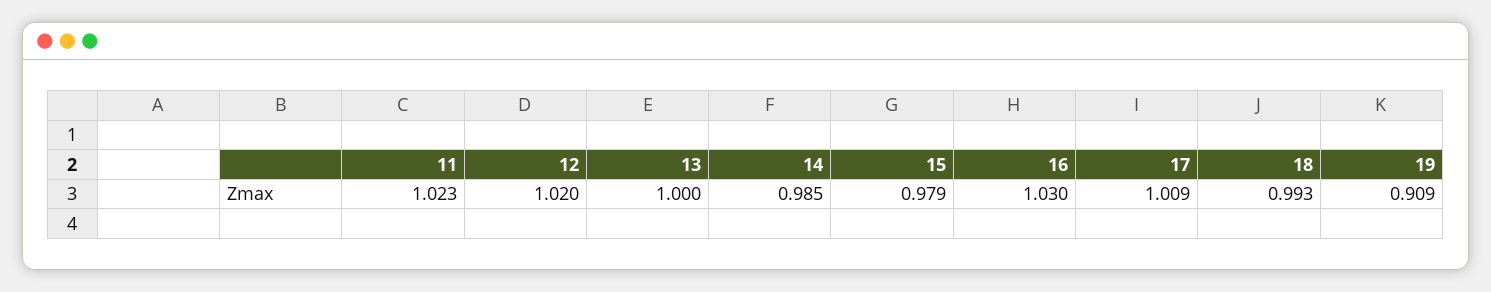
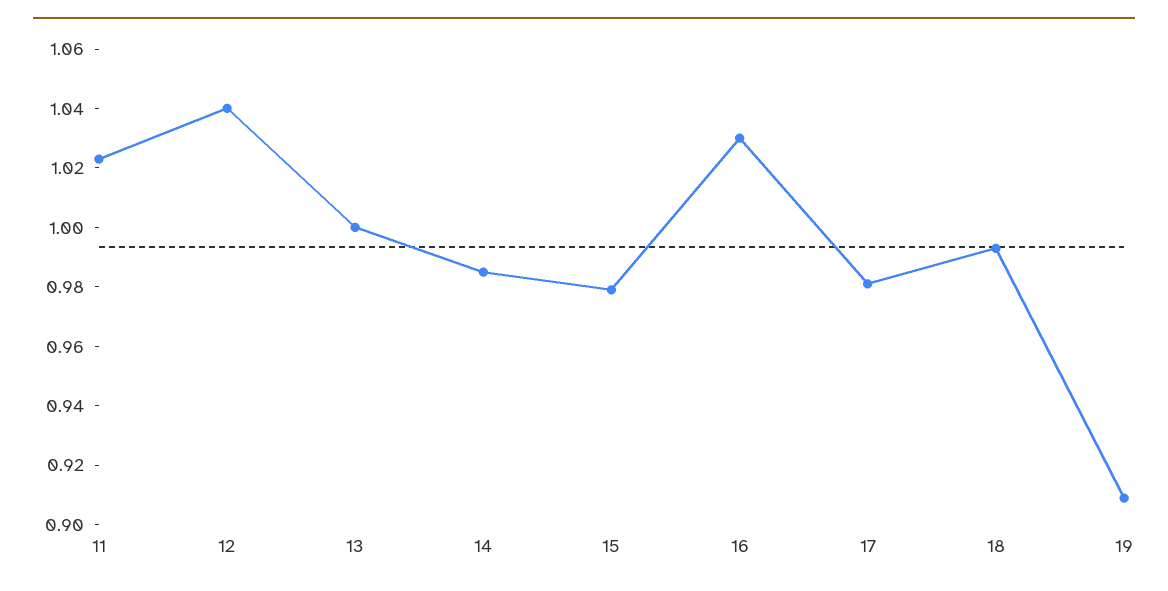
  {
    "11": 1.023,
-   "12": 1.02,
+   "12": 1.04,
    "13": 1,
    "14": 0.985,
    "15": 0.979,
    "16": 1.03,
-   "17": 1.009,
+   "17": 0.98,
    "18": 0.993,
    "19": 0.909
  }

